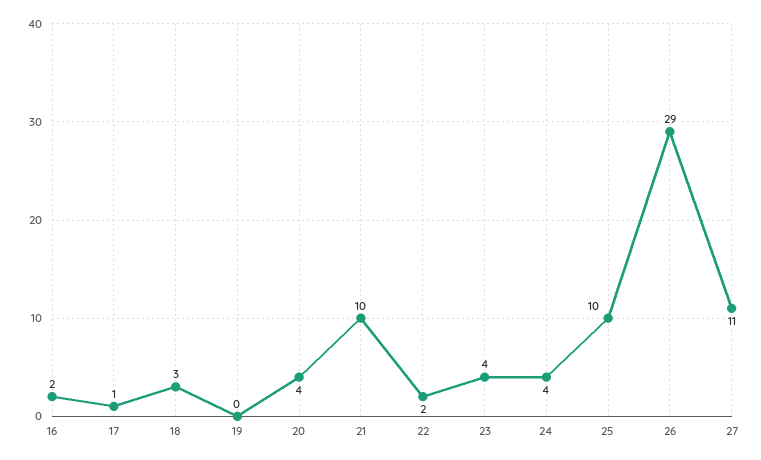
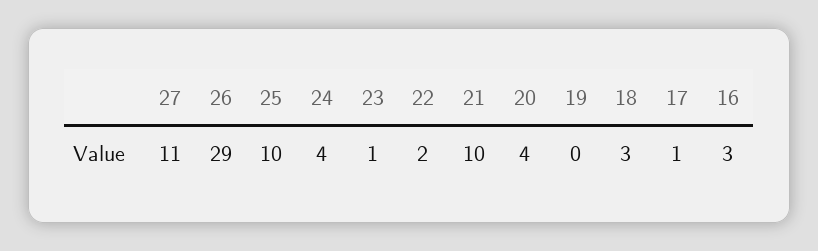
  {
-   "16": 2,
+   "16": 3,
    "17": 1,
    "18": 3,
    "19": 0,
    "20": 4,
    "21": 10,
    "22": 2,
-   "23": 4,
+   "23": 1,
    "24": 4,
    "25": 10,
    "26": 29,
    "27": 11
  }

